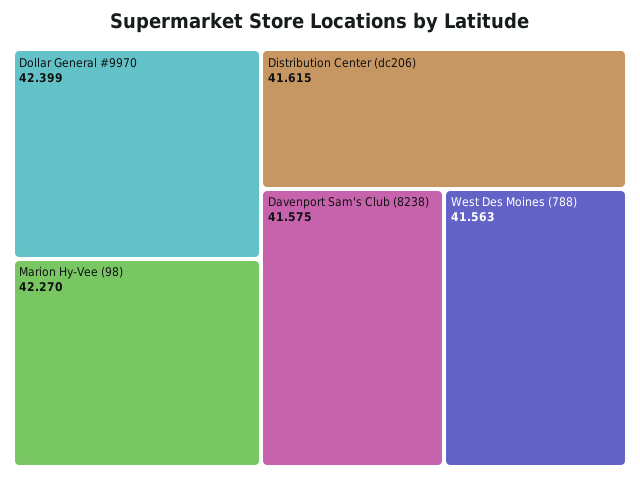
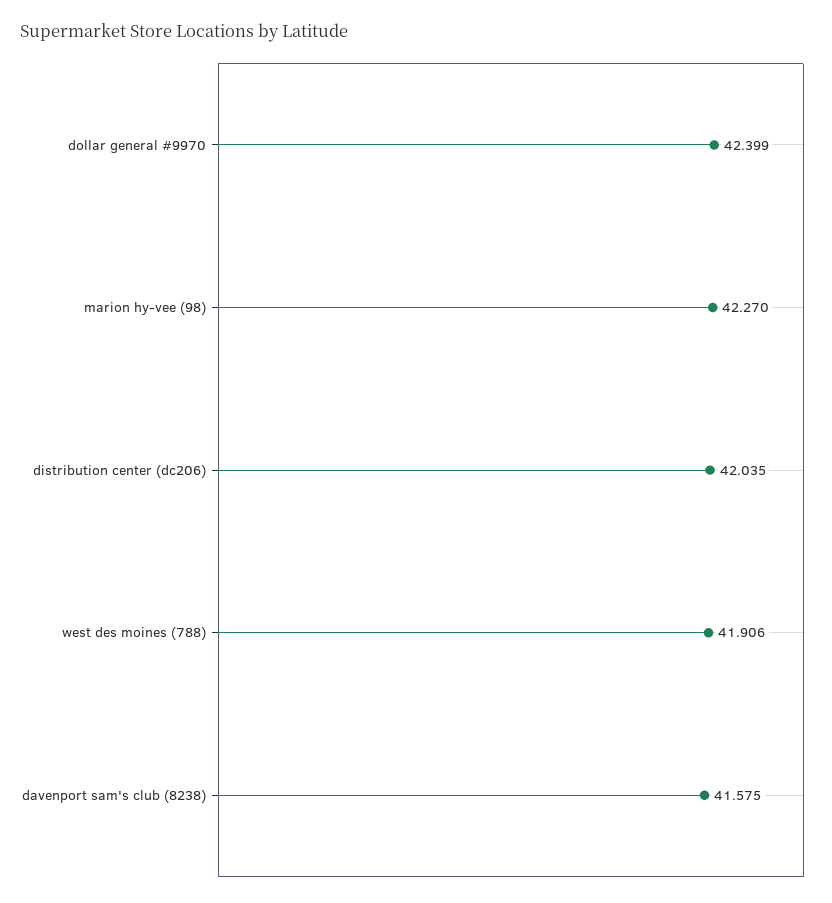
  {
    "Dollar General #9970": 42.399,
    "Marion Hy-Vee (98)": 42.27,
-   "Distribution Center (dc206)": 41.615,
+   "Distribution Center (dc206)": 42.035,
    "Davenport Sam's Club (8238)": 41.575,
-   "West Des Moines (788)": 41.563
+   "West Des Moines (788)": 41.906
  }

